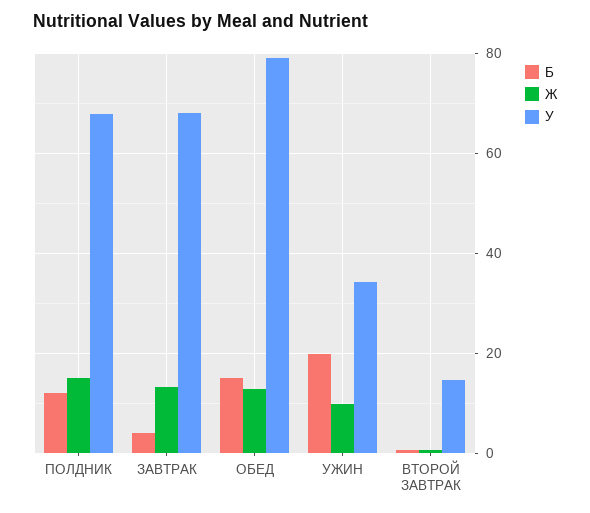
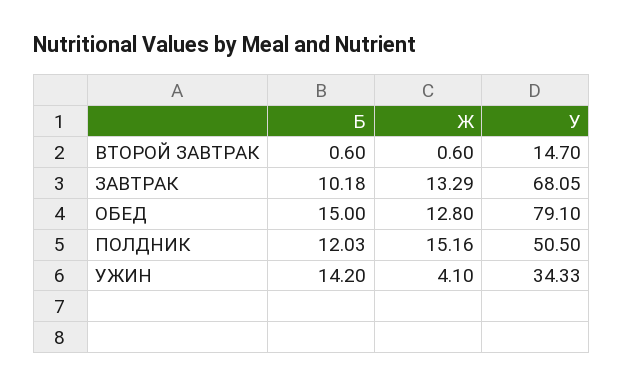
  {
    "Б": {
      "ПОЛДНИК": 12.03,
-     "ЗАВТРАК": 4,
+     "ЗАВТРАК": 10.18,
      "ОБЕД": 15,
-     "УЖИН": 20,
+     "УЖИН": 14.2,
      "ВТОРОЙ ЗАВТРАК": 0.6
    },
    "Ж": {
      "ПОЛДНИК": 15.16,
      "ЗАВТРАК": 13.29,
      "ОБЕД": 12.8,
-     "УЖИН": 10,
+     "УЖИН": 4.1,
      "ВТОРОЙ ЗАВТРАК": 0.6
    },
    "У": {
-     "ПОЛДНИК": 68,
+     "ПОЛДНИК": 50.5,
      "ЗАВТРАК": 68.05,
      "ОБЕД": 79.1,
      "УЖИН": 34.33,
      "ВТОРОЙ ЗАВТРАК": 14.7
    }
  }

